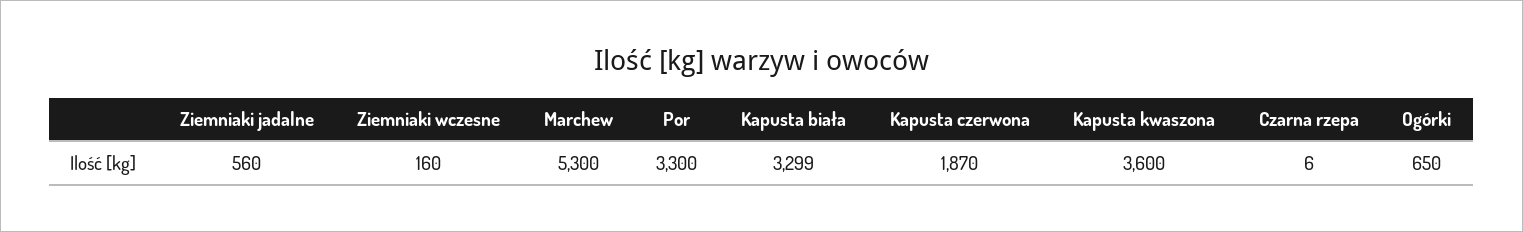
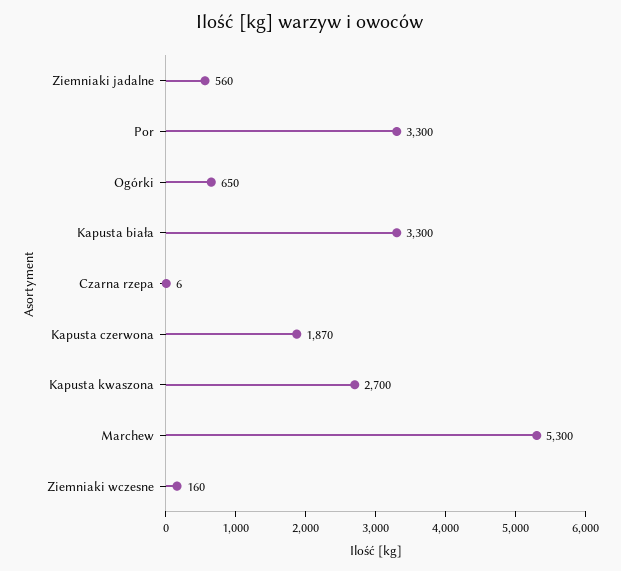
  {
    "Ziemniaki jadalne": 560,
    "Ziemniaki wczesne": 160,
    "Marchew": 5300,
    "Por": 3300,
-   "Kapusta biała": 3299,
+   "Kapusta biała": 3300,
    "Kapusta czerwona": 1870,
-   "Kapusta kwaszona": 3600,
+   "Kapusta kwaszona": 2700,
    "Czarna rzepa": 6,
    "Ogórki": 650
  }

